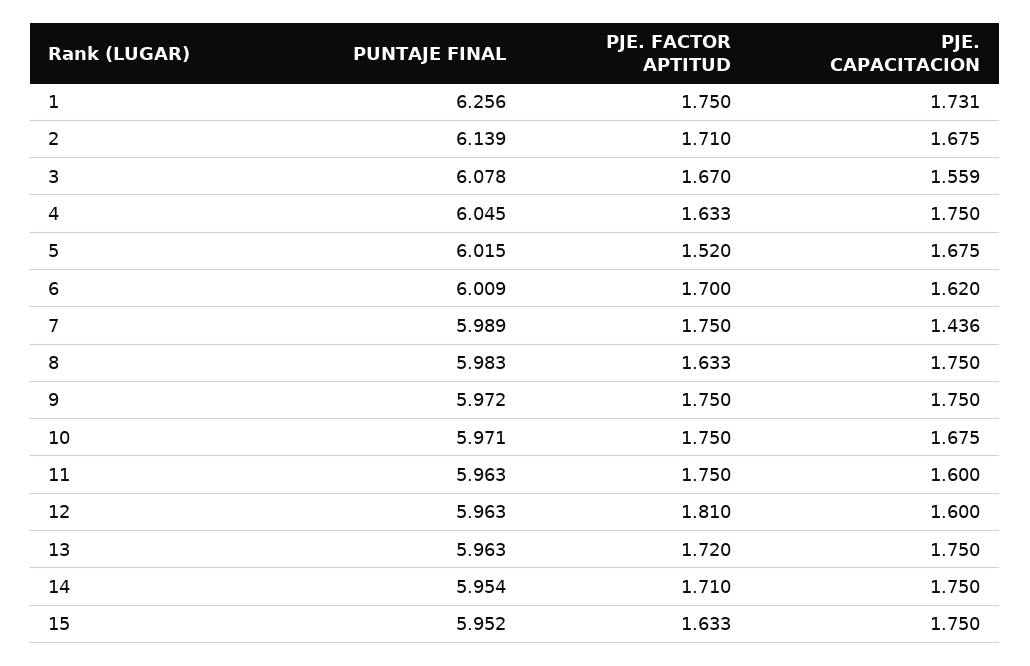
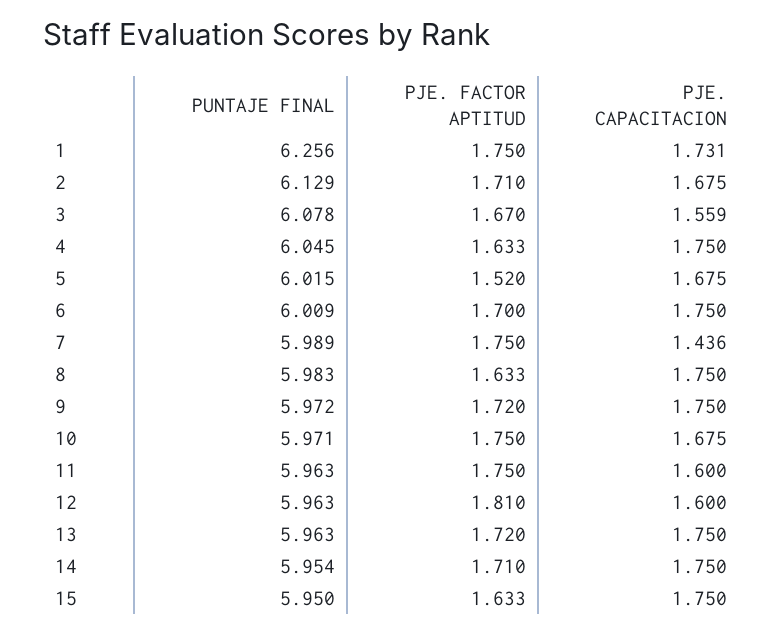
  {
    "PUNTAJE FINAL": {
      "1": 6.256,
-     "2": 6.139,
+     "2": 6.129,
      "3": 6.078,
      "4": 6.045,
      "5": 6.015,
      "6": 6.009,
      "7": 5.989,
      "8": 5.983,
      "9": 5.972,
      "10": 5.971,
      "11": 5.963,
      "12": 5.963,
      "13": 5.963,
      "14": 5.954,
-     "15": 5.952
+     "15": 5.95
    },
    "PJE. FACTOR APTITUD": {
      "1": 1.75,
      "2": 1.71,
      "3": 1.67,
      "4": 1.633,
      "5": 1.52,
      "6": 1.7,
      "7": 1.75,
      "8": 1.633,
-     "9": 1.75,
+     "9": 1.72,
      "10": 1.75,
      "11": 1.75,
      "12": 1.81,
      "13": 1.72,
      "14": 1.71,
      "15": 1.633
    },
    "PJE. CAPACITACION": {
      "1": 1.731,
      "2": 1.675,
      "3": 1.559,
      "4": 1.75,
      "5": 1.675,
-     "6": 1.62,
+     "6": 1.75,
      "7": 1.436,
      "8": 1.75,
      "9": 1.75,
      "10": 1.675,
      "11": 1.6,
      "12": 1.6,
      "13": 1.75,
      "14": 1.75,
      "15": 1.75
    }
  }

